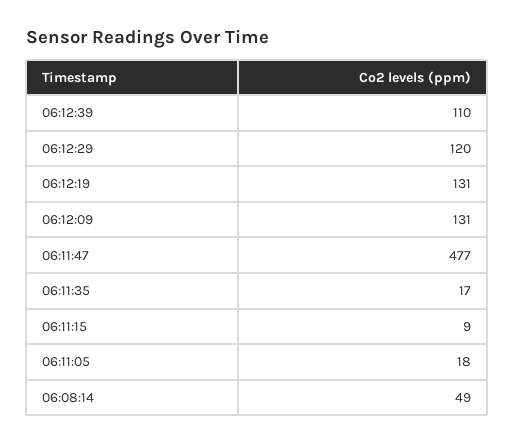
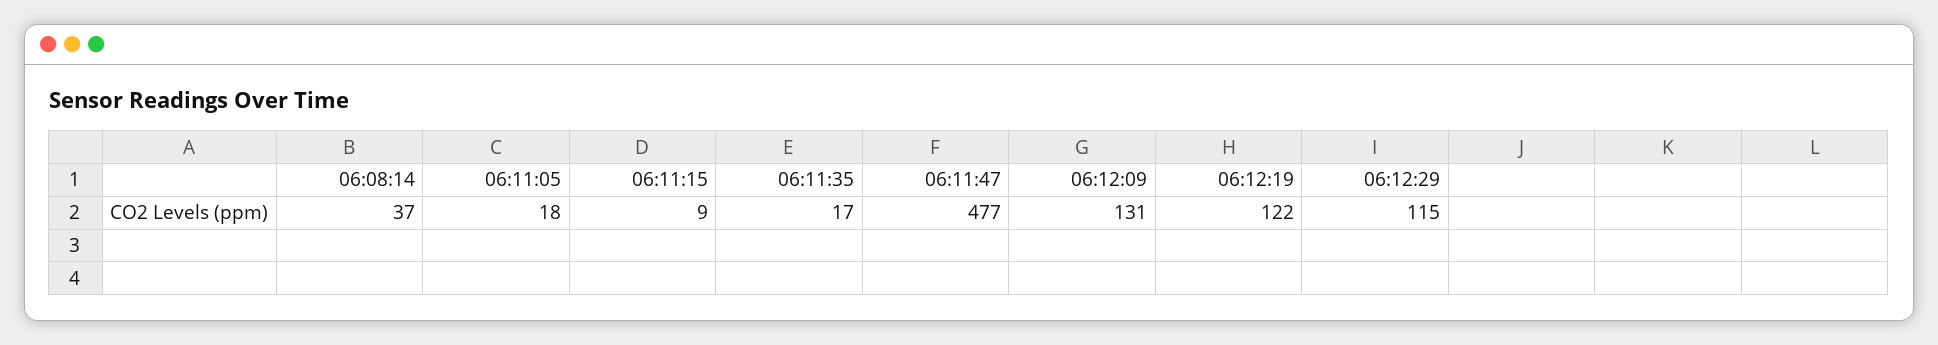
  {
-   "06:12:39": 110,
-   "06:12:29": 120,
+   "06:12:29": 115,
-   "06:12:19": 131,
+   "06:12:19": 122,
    "06:12:09": 131,
    "06:11:47": 477,
    "06:11:35": 17,
    "06:11:15": 9,
    "06:11:05": 18,
-   "06:08:14": 49
+   "06:08:14": 37
  }

